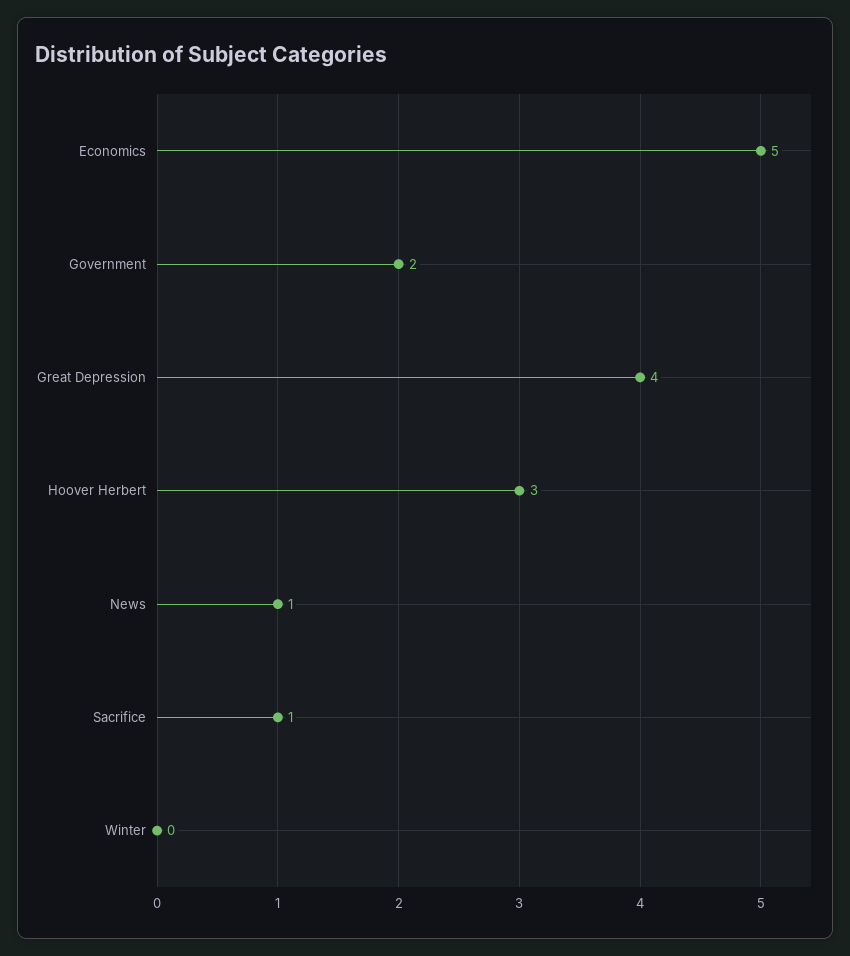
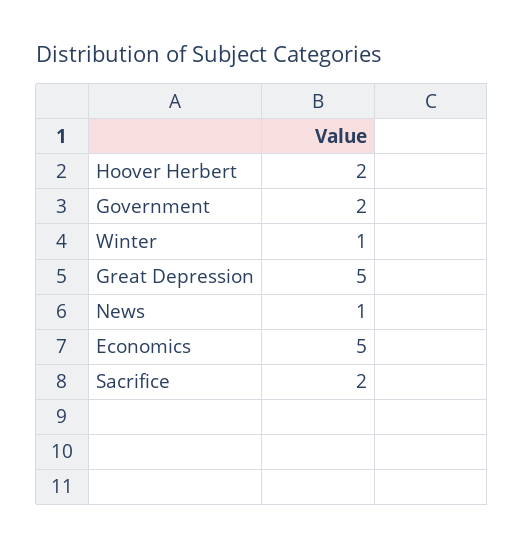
  {
    "Economics": 5,
    "Government": 2,
-   "Great Depression": 4,
+   "Great Depression": 5,
-   "Hoover Herbert": 3,
+   "Hoover Herbert": 2,
    "News": 1,
-   "Sacrifice": 1,
+   "Sacrifice": 2,
-   "Winter": 0
+   "Winter": 1
  }

